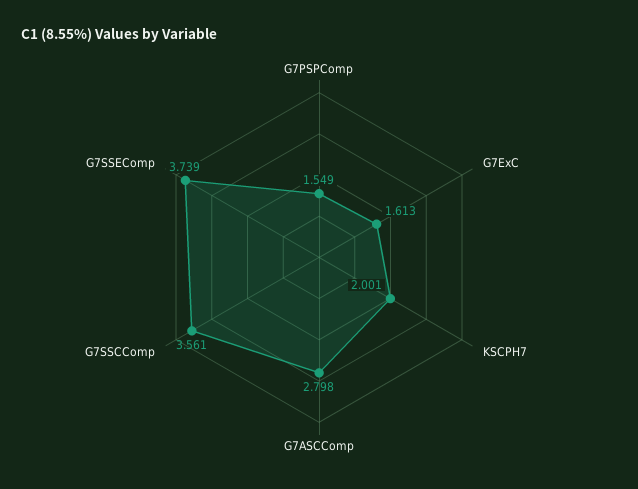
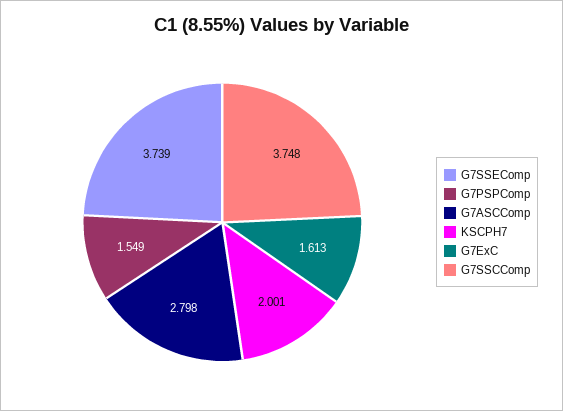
  {
    "G7PSPComp": 1.549,
    "G7ExC": 1.613,
    "KSCPH7": 2.001,
    "G7ASCComp": 2.798,
-   "G7SSCComp": 3.561,
+   "G7SSCComp": 3.748,
    "G7SSEComp": 3.739
  }

